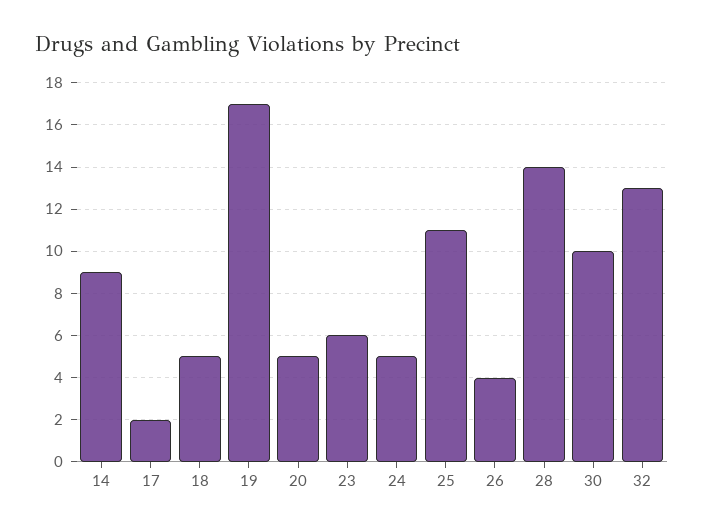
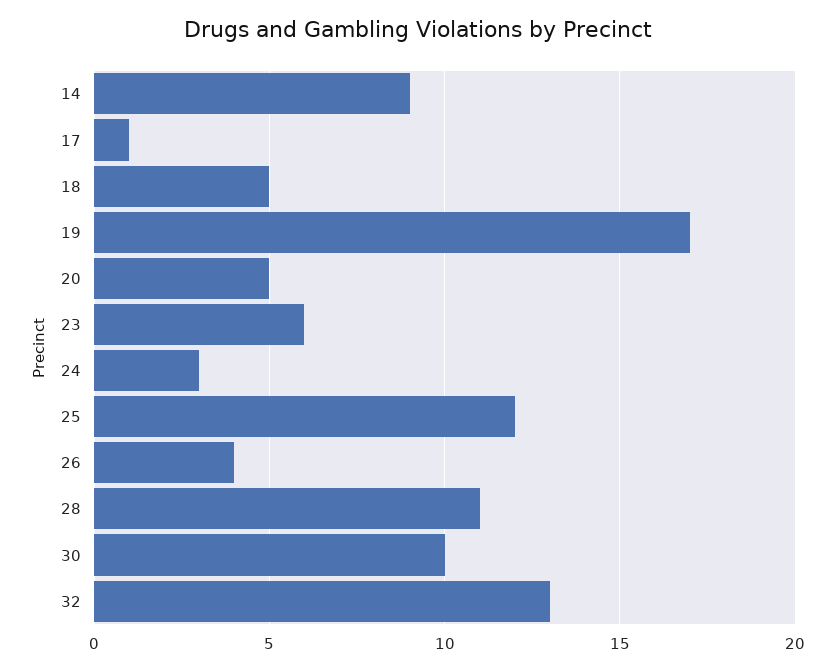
  {
    "14": 9,
-   "17": 2,
+   "17": 1,
    "18": 5,
    "19": 17,
    "20": 5,
    "23": 6,
-   "24": 5,
+   "24": 3,
-   "25": 11,
+   "25": 12,
    "26": 4,
-   "28": 14,
+   "28": 11,
    "30": 10,
    "32": 13
  }

